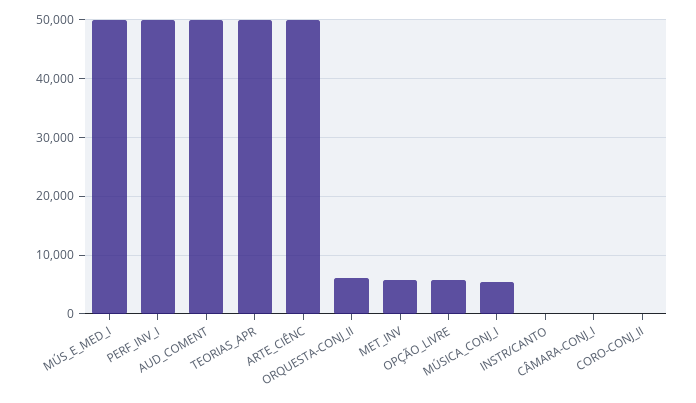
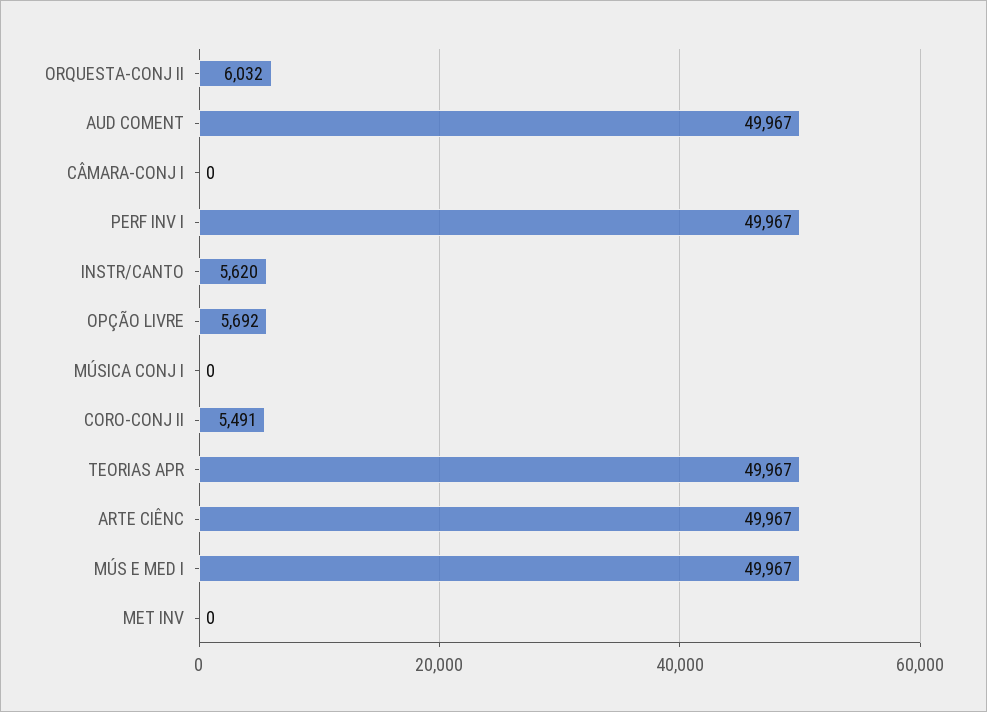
  {
    "MÚS_E_MED_I": 49967,
    "PERF_INV_I": 49967,
    "AUD_COMENT": 49967,
    "TEORIAS_APR": 49967,
    "ARTE_CIÊNC": 49967,
    "ORQUESTA-CONJ_II": 6032,
-   "MET_INV": 6000,
+   "MET_INV": 0,
    "OPÇÃO_LIVRE": 5692,
-   "MÚSICA_CONJ_I": 6000,
+   "MÚSICA_CONJ_I": 0,
-   "INSTR/CANTO": 0,
+   "INSTR/CANTO": 5620,
    "CÂMARA-CONJ_I": 0,
-   "CORO-CONJ_II": 0
+   "CORO-CONJ_II": 5491
  }

